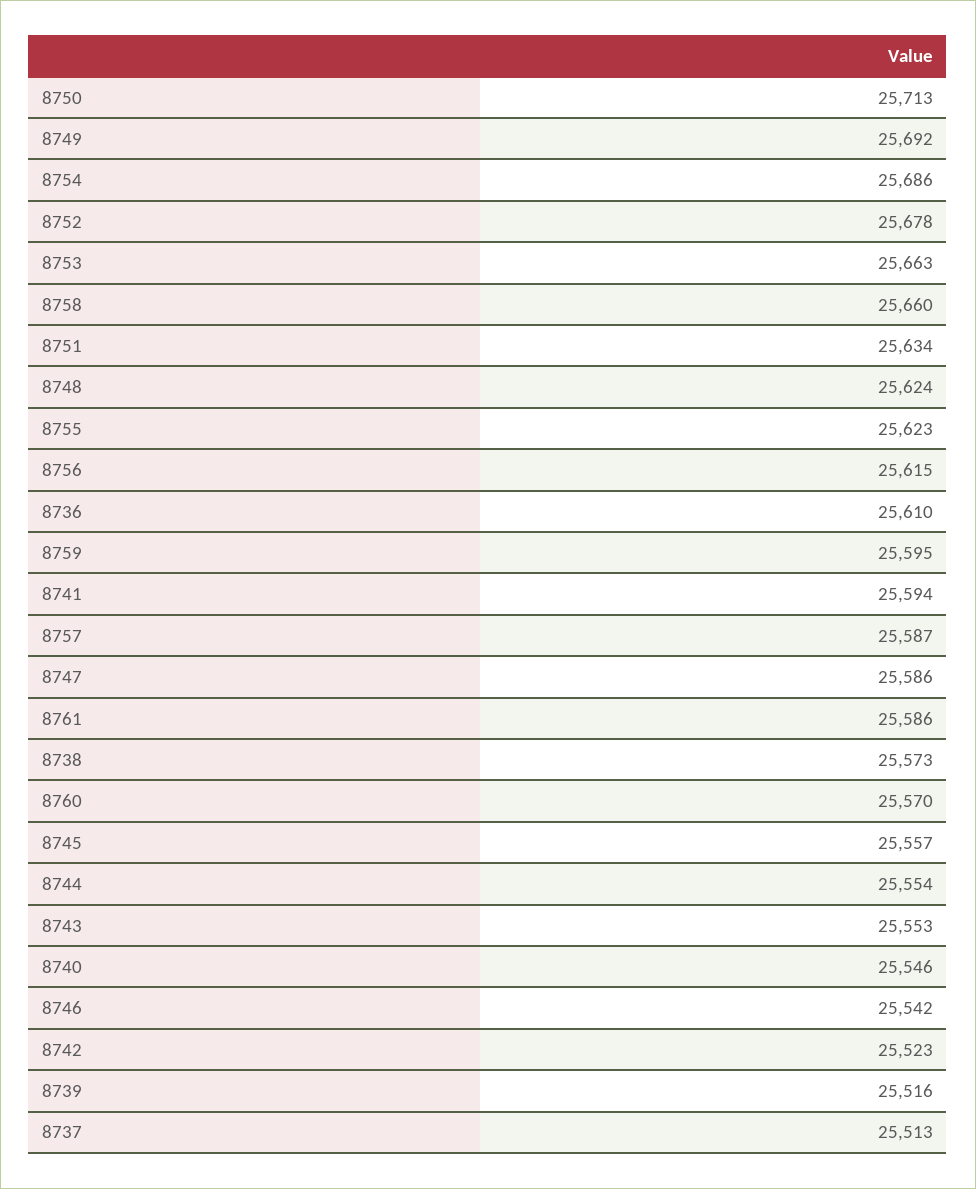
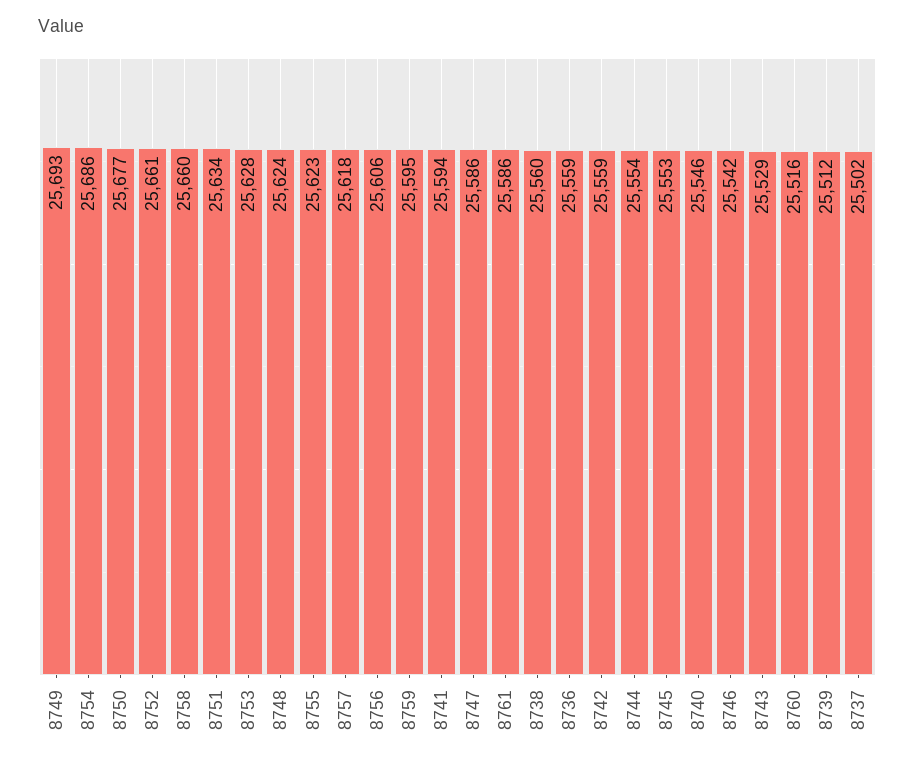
  {
-   "8750": 25713,
+   "8750": 25677,
-   "8749": 25692,
+   "8749": 25693,
    "8754": 25686,
-   "8752": 25678,
+   "8752": 25661,
-   "8753": 25663,
+   "8753": 25628,
    "8758": 25660,
    "8751": 25634,
    "8748": 25624,
    "8755": 25623,
-   "8756": 25615,
+   "8756": 25606,
-   "8736": 25610,
+   "8736": 25559,
    "8759": 25595,
    "8741": 25594,
-   "8757": 25587,
+   "8757": 25618,
    "8747": 25586,
    "8761": 25586,
-   "8738": 25573,
+   "8738": 25560,
-   "8760": 25570,
+   "8760": 25516,
-   "8745": 25557,
+   "8745": 25553,
    "8744": 25554,
-   "8743": 25553,
+   "8743": 25529,
    "8740": 25546,
    "8746": 25542,
-   "8742": 25523,
+   "8742": 25559,
-   "8739": 25516,
+   "8739": 25512,
-   "8737": 25513
+   "8737": 25502
  }

